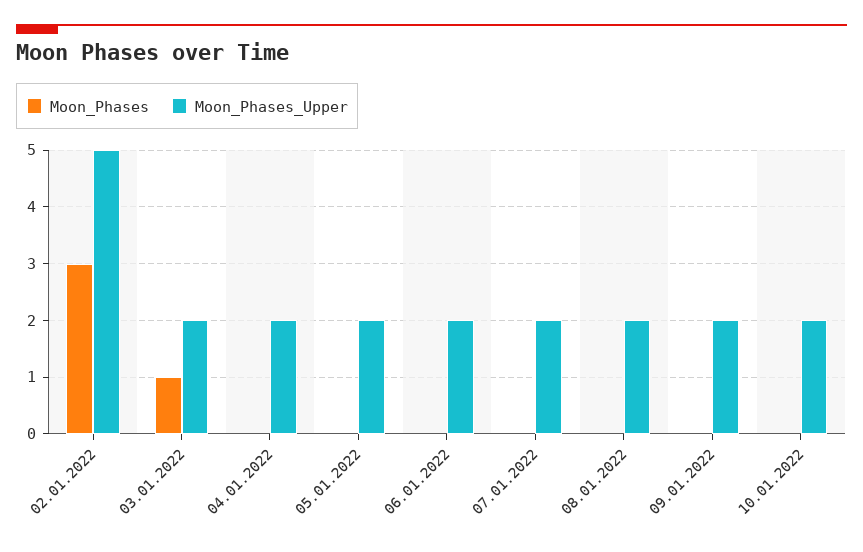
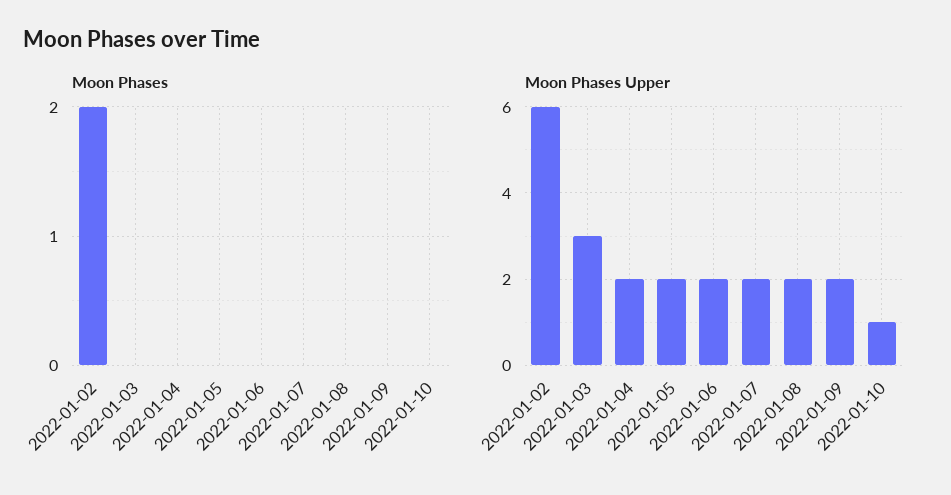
  {
    "Moon_Phases": {
-     "02.01.2022": 3,
+     "02.01.2022": 2,
-     "03.01.2022": 1,
+     "03.01.2022": 0,
      "04.01.2022": 0,
      "05.01.2022": 0,
      "06.01.2022": 0,
      "07.01.2022": 0,
      "08.01.2022": 0,
      "09.01.2022": 0,
      "10.01.2022": 0
    },
    "Moon_Phases_Upper": {
-     "02.01.2022": 5,
+     "02.01.2022": 6,
-     "03.01.2022": 2,
+     "03.01.2022": 3,
      "04.01.2022": 2,
      "05.01.2022": 2,
      "06.01.2022": 2,
      "07.01.2022": 2,
      "08.01.2022": 2,
      "09.01.2022": 2,
-     "10.01.2022": 2
+     "10.01.2022": 1
    }
  }

